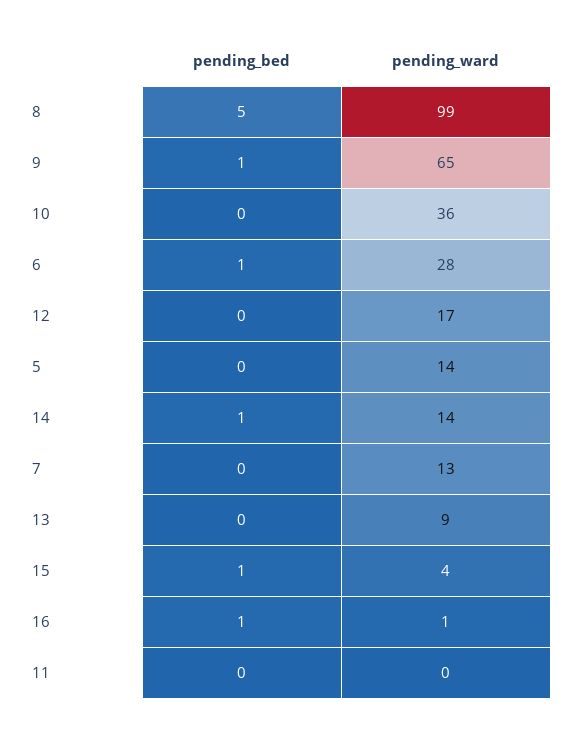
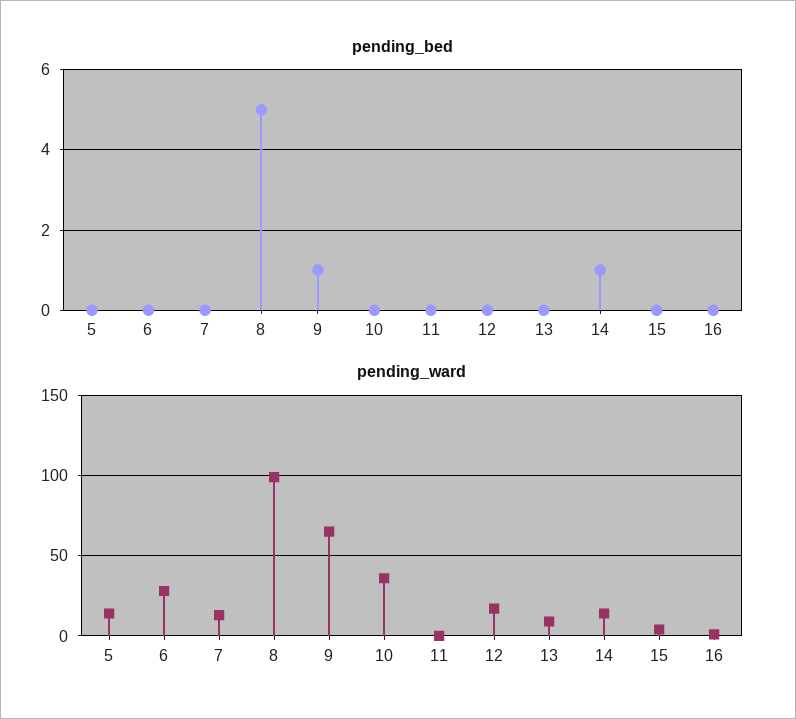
  {
    "pending_bed": {
      "8": 5,
      "9": 1,
      "10": 0,
-     "6": 1,
+     "6": 0,
      "12": 0,
      "5": 0,
      "14": 1,
      "7": 0,
      "13": 0,
-     "15": 1,
+     "15": 0,
-     "16": 1,
+     "16": 0,
      "11": 0
    },
    "pending_ward": {
      "8": 99,
      "9": 65,
      "10": 36,
      "6": 28,
      "12": 17,
      "5": 14,
      "14": 14,
      "7": 13,
      "13": 9,
      "15": 4,
      "16": 1,
      "11": 0
    }
  }

